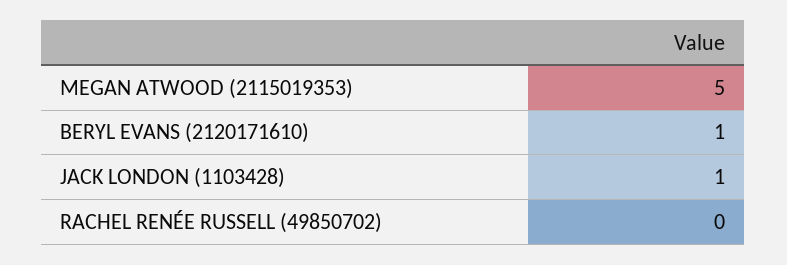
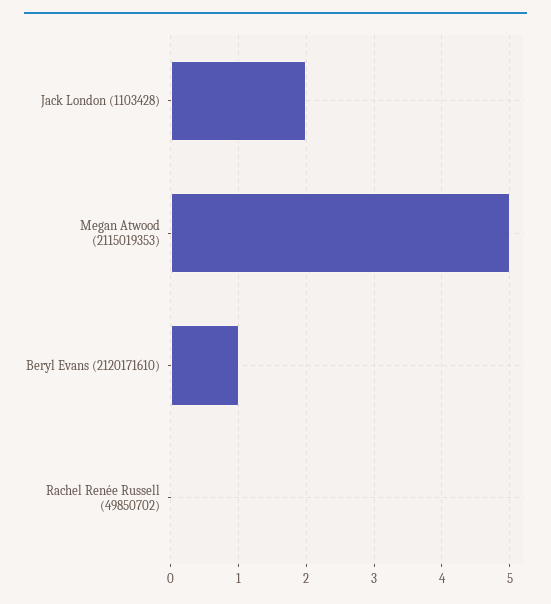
  {
    "MEGAN ATWOOD (2115019353)": 5,
    "BERYL EVANS (2120171610)": 1,
-   "JACK LONDON (1103428)": 1,
+   "JACK LONDON (1103428)": 2,
    "RACHEL RENÉE RUSSELL (49850702)": 0
  }

